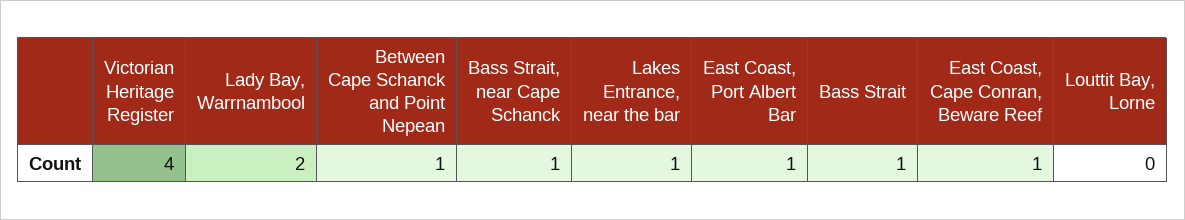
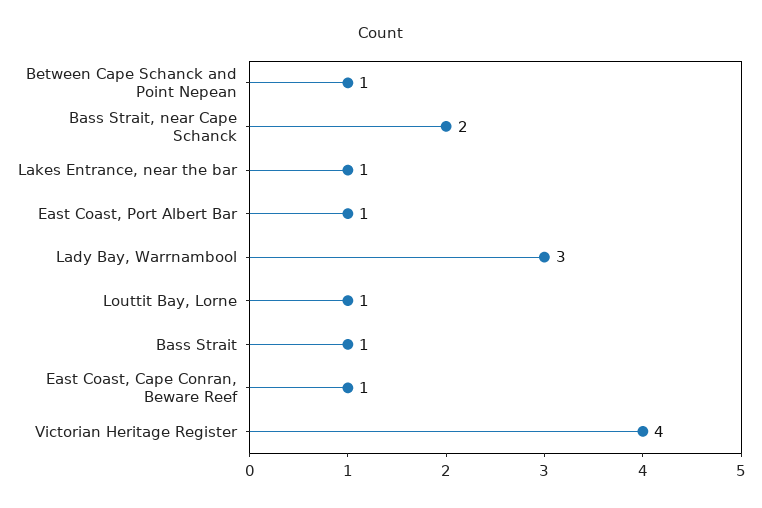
  {
    "Victorian Heritage Register": 4,
-   "Lady Bay, Warrnambool": 2,
+   "Lady Bay, Warrnambool": 3,
    "Between Cape Schanck and Point Nepean": 1,
-   "Bass Strait, near Cape Schanck": 1,
+   "Bass Strait, near Cape Schanck": 2,
    "Lakes Entrance, near the bar": 1,
    "East Coast, Port Albert Bar": 1,
    "Bass Strait": 1,
    "East Coast, Cape Conran, Beware Reef": 1,
-   "Louttit Bay, Lorne": 0
+   "Louttit Bay, Lorne": 1
  }

